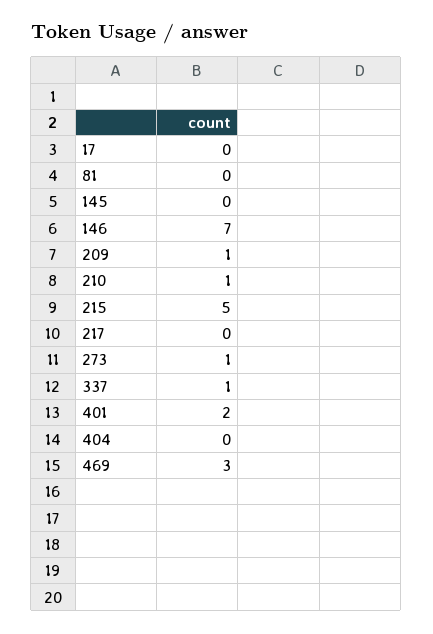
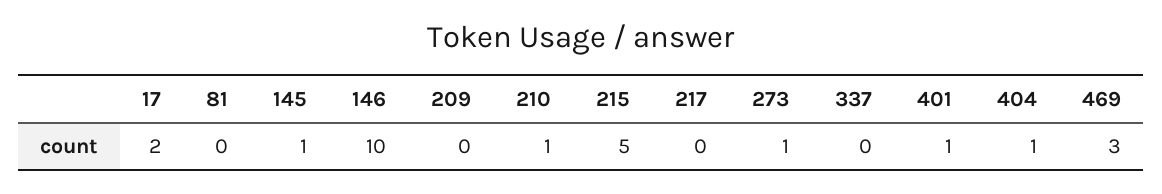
  {
-   "17": 0,
+   "17": 2,
    "81": 0,
-   "145": 0,
+   "145": 1,
-   "146": 7,
+   "146": 10,
-   "209": 1,
+   "209": 0,
    "210": 1,
    "215": 5,
    "217": 0,
    "273": 1,
-   "337": 1,
+   "337": 0,
-   "401": 2,
+   "401": 1,
-   "404": 0,
+   "404": 1,
    "469": 3
  }

